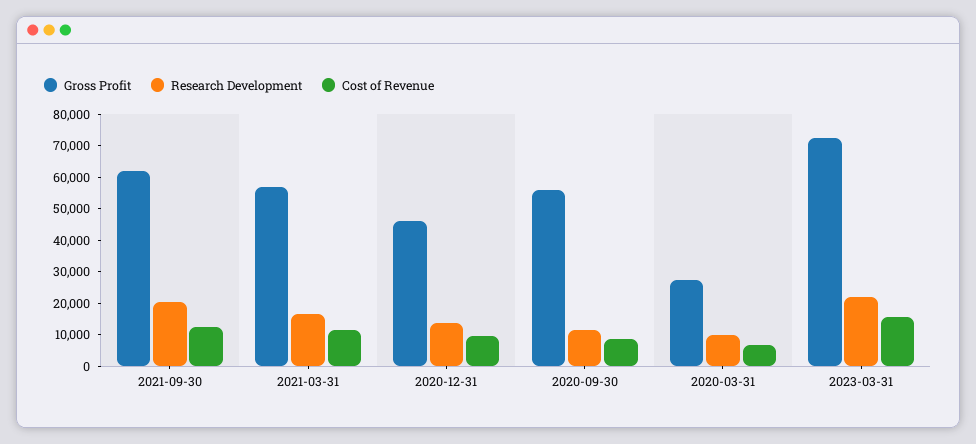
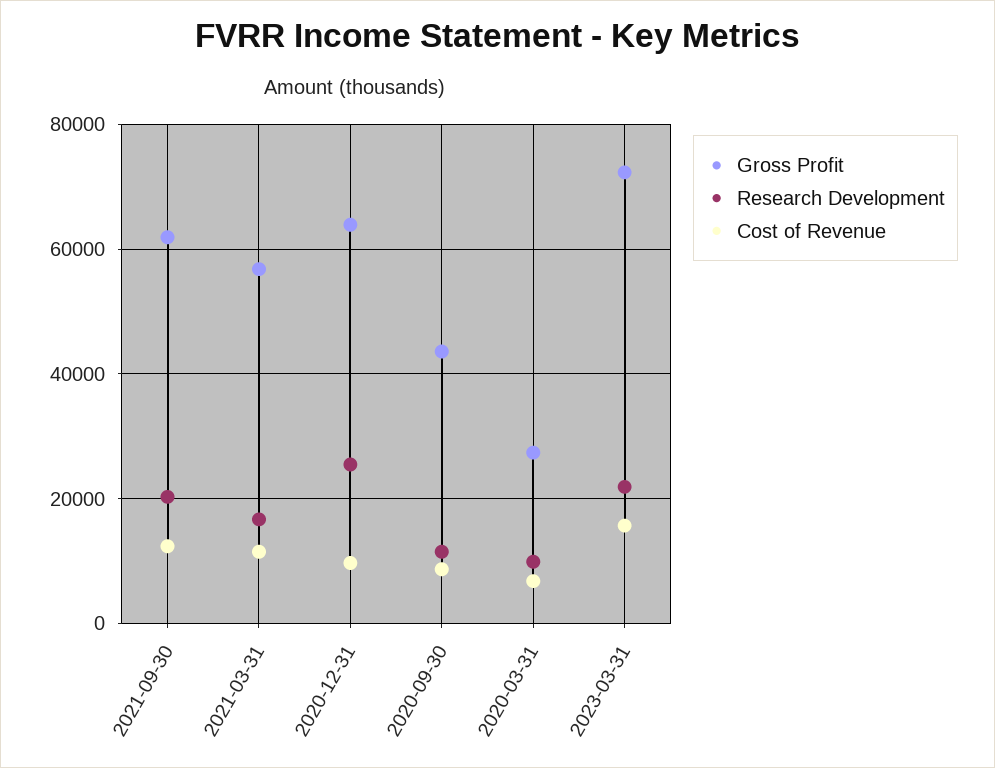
  {
    "Gross Profit": {
      "2021-09-30": 62000,
      "2021-03-31": 56000,
-     "2020-12-31": 45000,
+     "2020-12-31": 64000,
-     "2020-09-30": 55000,
+     "2020-09-30": 44000,
      "2020-03-31": 28000,
      "2023-03-31": 72000
    },
    "Research Development": {
      "2021-09-30": 20000,
      "2021-03-31": 16000,
-     "2020-12-31": 15000,
+     "2020-12-31": 26000,
      "2020-09-30": 12000,
      "2020-03-31": 10000,
      "2023-03-31": 22000
    },
    "Cost of Revenue": {
      "2021-09-30": 12000,
      "2021-03-31": 12000,
      "2020-12-31": 10000,
      "2020-09-30": 8000,
      "2020-03-31": 6000,
      "2023-03-31": 16000
    }
  }

